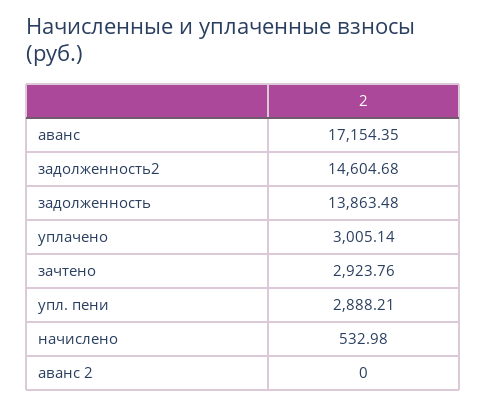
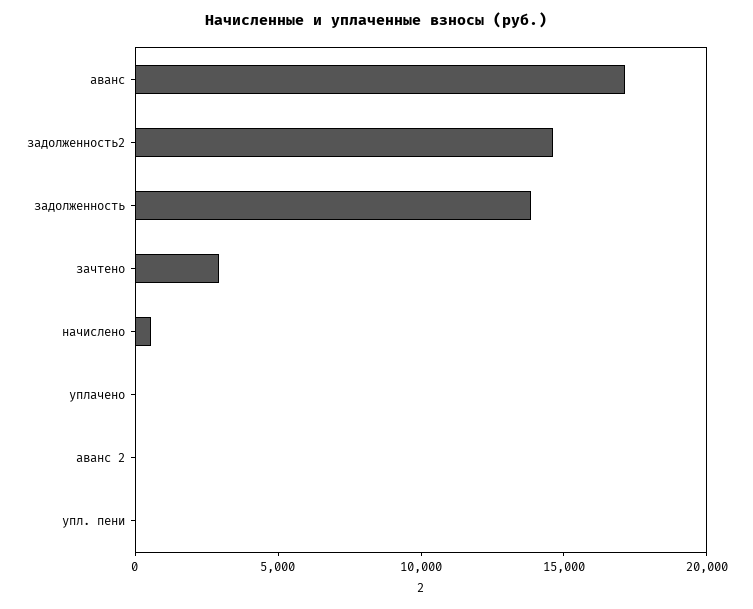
  {
    "аванс": 17154.35,
    "задолженность2": 14604.68,
    "задолженность": 13863.48,
-   "уплачено": 3005.14,
+   "уплачено": 0,
    "зачтено": 2923.76,
-   "упл. пени": 2888.21,
+   "упл. пени": 0,
    "начислено": 532.98,
    "аванс 2": 0
  }

